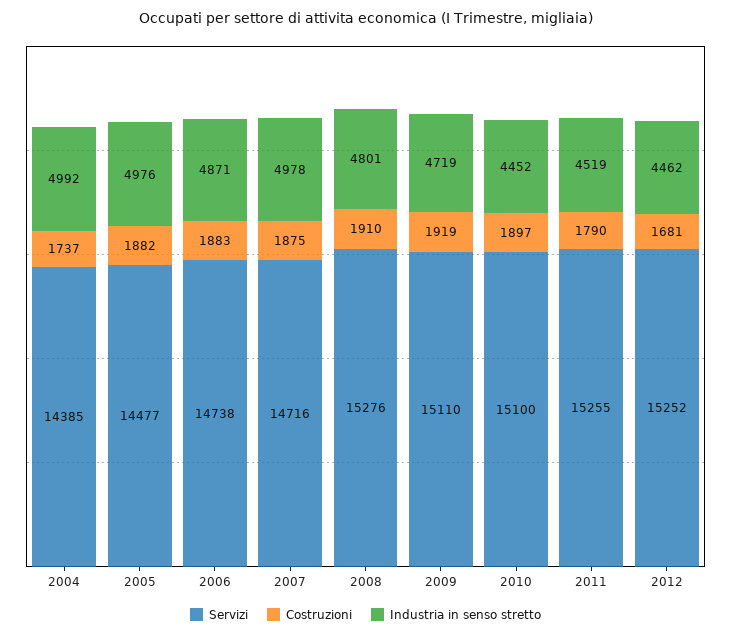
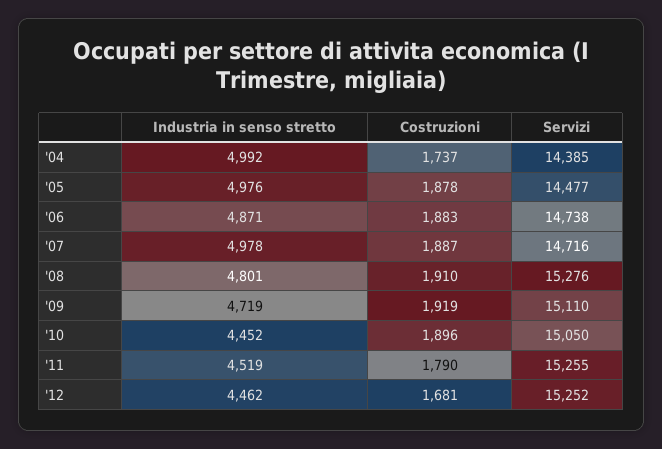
  {
    "Servizi": {
      "2004": 14385,
      "2005": 14477,
      "2006": 14738,
      "2007": 14716,
      "2008": 15276,
      "2009": 15110,
-     "2010": 15100,
+     "2010": 15050,
      "2011": 15255,
      "2012": 15252
    },
    "Costruzioni": {
      "2004": 1737,
-     "2005": 1882,
+     "2005": 1878,
      "2006": 1883,
-     "2007": 1875,
+     "2007": 1887,
      "2008": 1910,
      "2009": 1919,
-     "2010": 1897,
+     "2010": 1896,
      "2011": 1790,
      "2012": 1681
    },
    "Industria in senso stretto": {
      "2004": 4992,
      "2005": 4976,
      "2006": 4871,
      "2007": 4978,
      "2008": 4801,
      "2009": 4719,
      "2010": 4452,
      "2011": 4519,
      "2012": 4462
    }
  }

